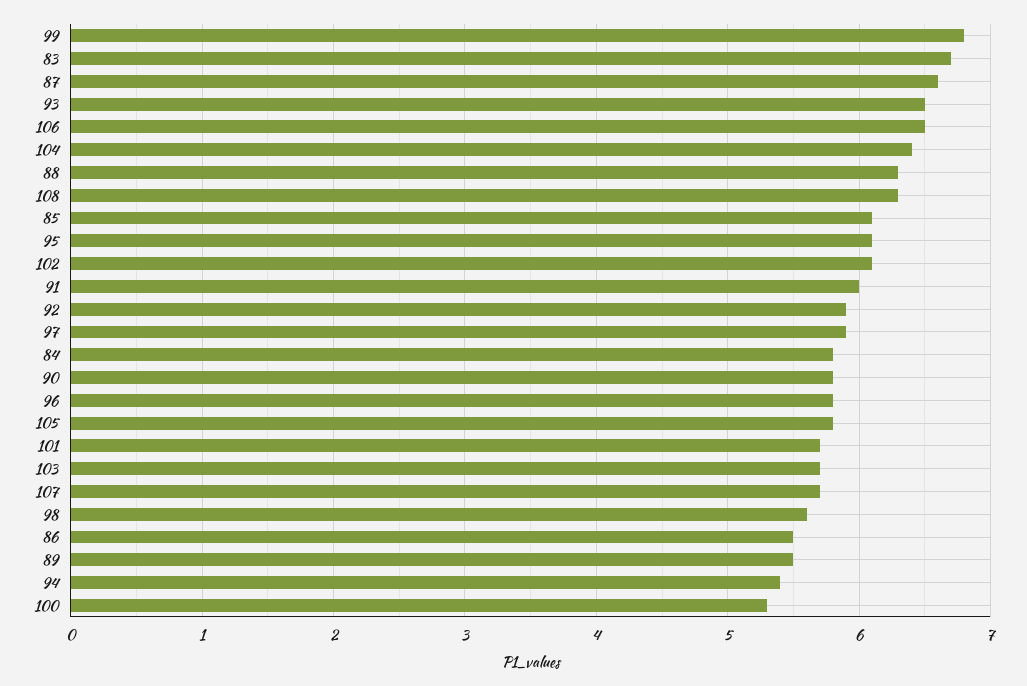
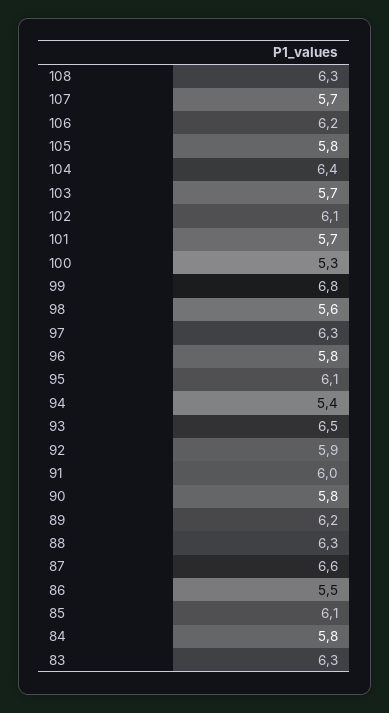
  {
    "99": 6.8,
-   "83": 6.7,
+   "83": 6.3,
    "87": 6.6,
    "93": 6.5,
-   "106": 6.5,
+   "106": 6.2,
    "104": 6.4,
    "88": 6.3,
    "108": 6.3,
    "85": 6.1,
    "95": 6.1,
    "102": 6.1,
    "91": 6,
    "92": 5.9,
-   "97": 5.9,
+   "97": 6.3,
    "84": 5.8,
    "90": 5.8,
    "96": 5.8,
    "105": 5.8,
    "101": 5.7,
    "103": 5.7,
    "107": 5.7,
    "98": 5.6,
    "86": 5.5,
-   "89": 5.5,
+   "89": 6.2,
    "94": 5.4,
    "100": 5.3
  }

